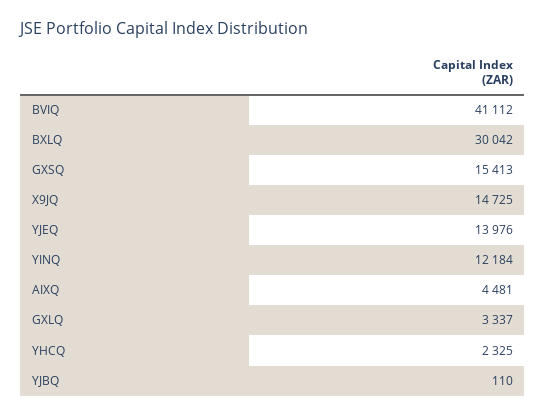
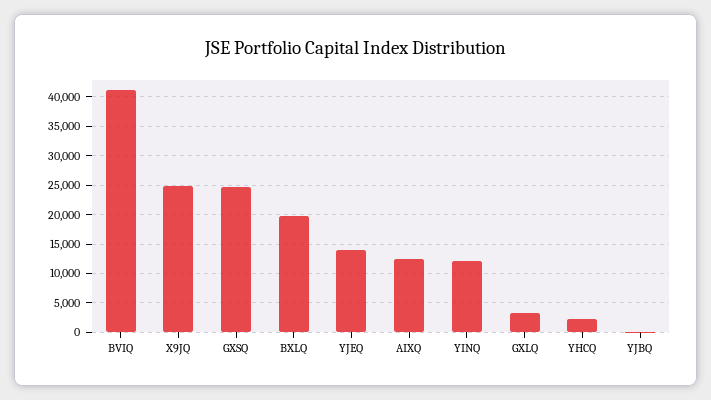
  {
    "BVIQ": 41112,
-   "BXLQ": 30042,
+   "BXLQ": 20000,
-   "GXSQ": 15413,
+   "GXSQ": 25000,
-   "X9JQ": 14725,
+   "X9JQ": 25000,
    "YJEQ": 13976,
    "YINQ": 12184,
-   "AIXQ": 4481,
+   "AIXQ": 12500,
    "GXLQ": 3337,
    "YHCQ": 2325,
    "YJBQ": 110
  }

